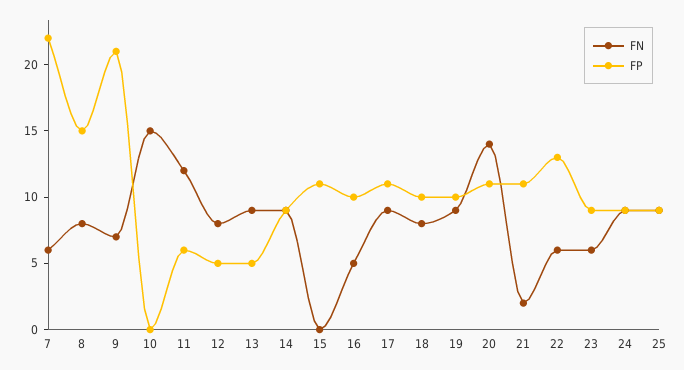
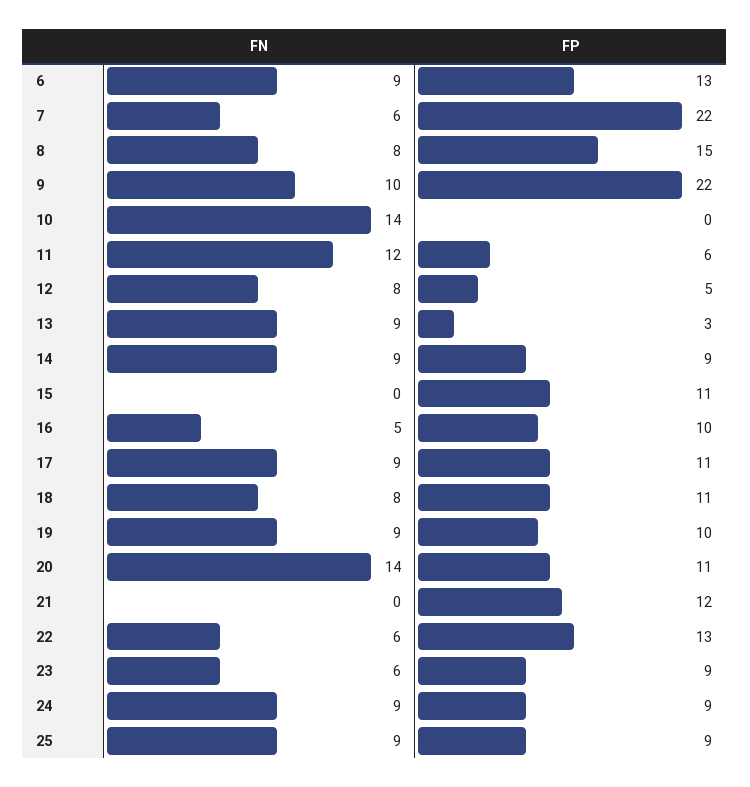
  {
    "FN": {
      "7": 6,
      "8": 8,
-     "9": 7,
+     "9": 10,
-     "10": 15,
+     "10": 14,
      "11": 12,
      "12": 8,
      "13": 9,
      "14": 9,
      "15": 0,
      "16": 5,
      "17": 9,
      "18": 8,
      "19": 9,
      "20": 14,
-     "21": 2,
+     "21": 0,
      "22": 6,
      "23": 6,
      "24": 9,
-     "25": 9
+     "25": 9,
+     "6": 9
    },
    "FP": {
      "7": 22,
      "8": 15,
-     "9": 21,
+     "9": 22,
      "10": 0,
      "11": 6,
      "12": 5,
-     "13": 5,
+     "13": 3,
      "14": 9,
      "15": 11,
      "16": 10,
      "17": 11,
-     "18": 10,
+     "18": 11,
      "19": 10,
      "20": 11,
-     "21": 11,
+     "21": 12,
      "22": 13,
      "23": 9,
      "24": 9,
-     "25": 9
+     "25": 9,
+     "6": 13
    }
  }

